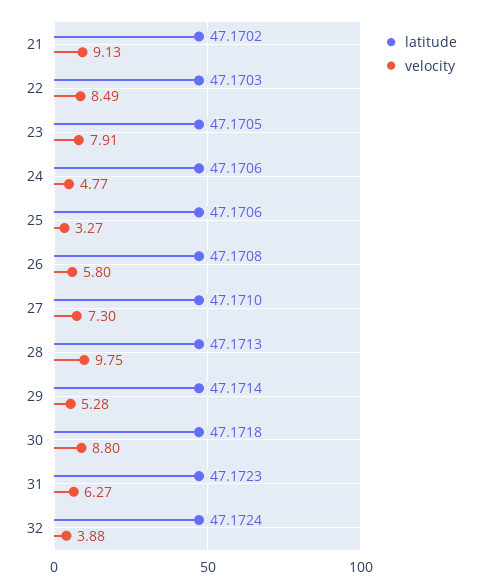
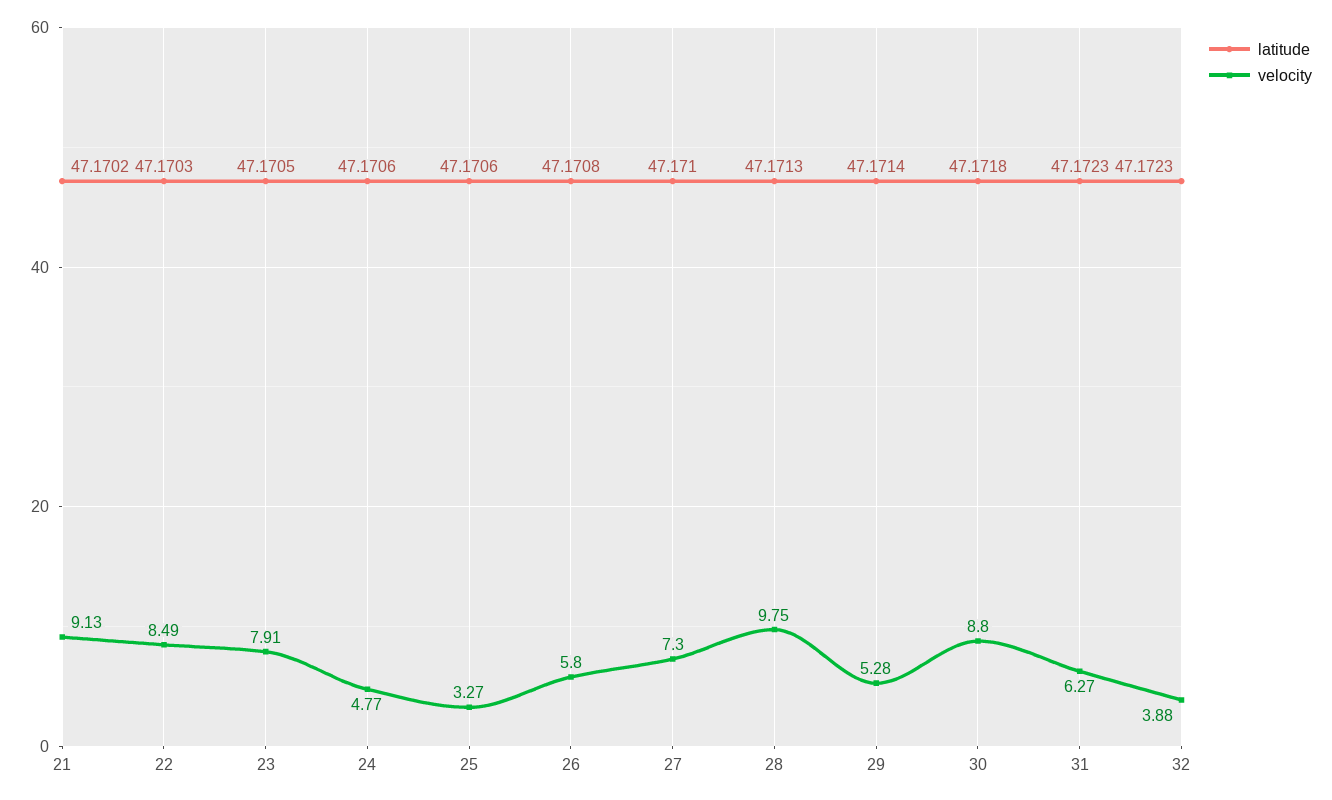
  {
    "latitude": {
      "21": 47.1702,
      "22": 47.1703,
      "23": 47.1705,
      "24": 47.1706,
      "25": 47.1706,
      "26": 47.1708,
      "27": 47.171,
      "28": 47.1713,
      "29": 47.1714,
      "30": 47.1718,
      "31": 47.1723,
-     "32": 47.1724
+     "32": 47.1723
    },
    "velocity": {
      "21": 9.13,
      "22": 8.49,
      "23": 7.91,
      "24": 4.77,
      "25": 3.27,
      "26": 5.8,
      "27": 7.3,
      "28": 9.75,
      "29": 5.28,
      "30": 8.8,
      "31": 6.27,
      "32": 3.88
    }
  }

